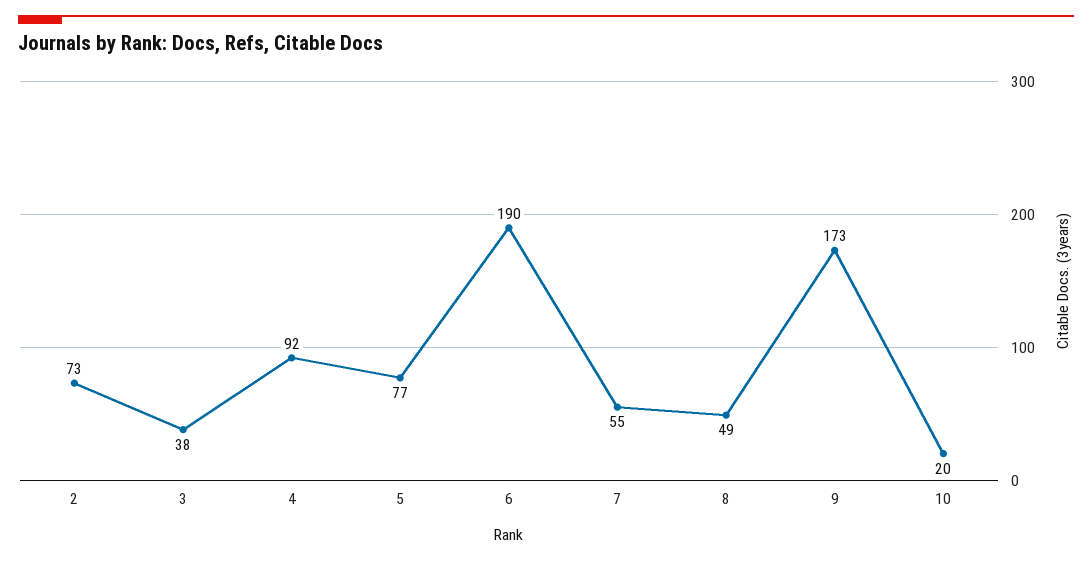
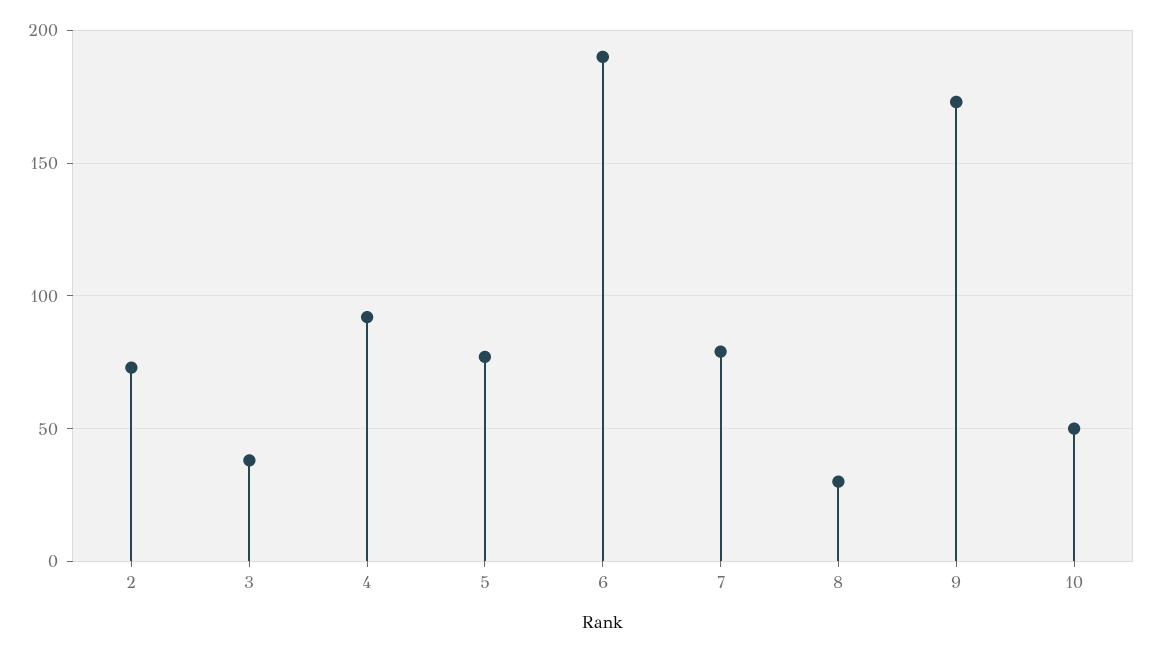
  {
    "2": 73,
    "3": 38,
    "4": 92,
    "5": 77,
    "6": 190,
-   "7": 55,
+   "7": 80,
-   "8": 49,
+   "8": 30,
    "9": 173,
-   "10": 20
+   "10": 50
  }

